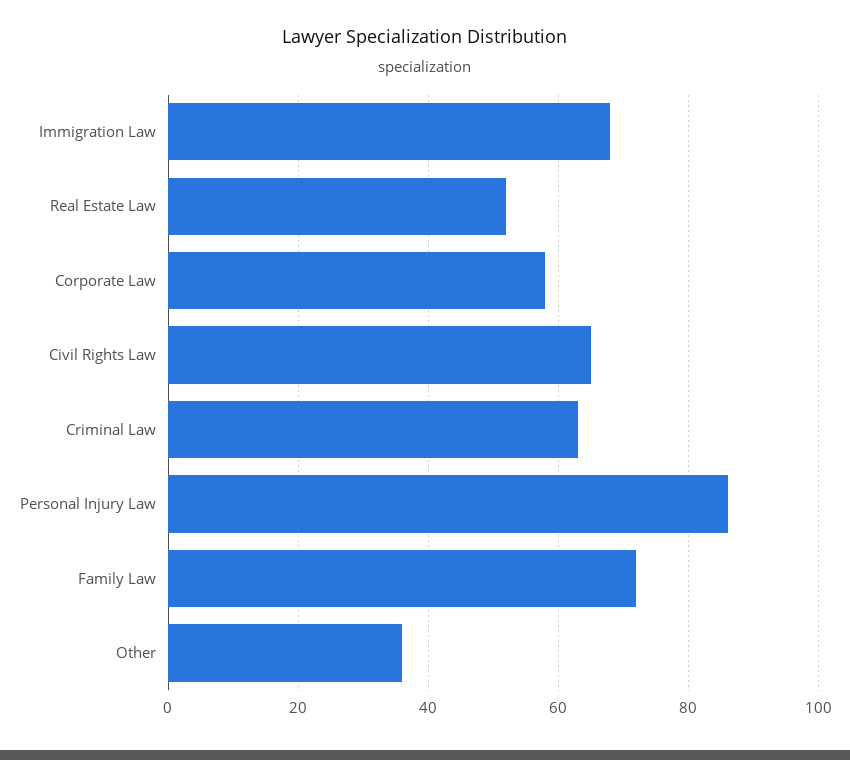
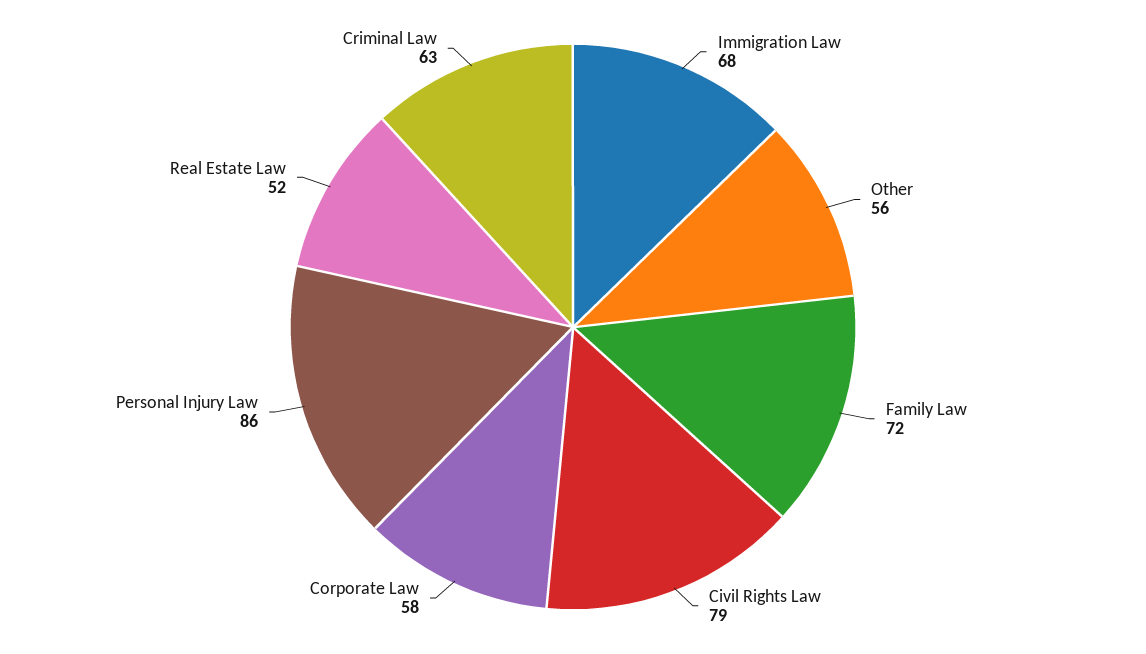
  {
    "Immigration Law": 68,
    "Real Estate Law": 52,
    "Corporate Law": 58,
-   "Civil Rights Law": 65,
+   "Civil Rights Law": 79,
    "Criminal Law": 63,
    "Personal Injury Law": 86,
    "Family Law": 72,
-   "Other": 35
+   "Other": 56
  }

